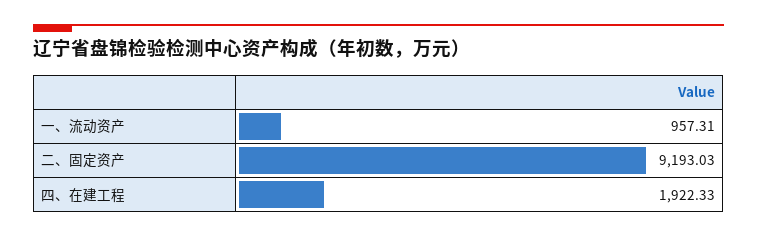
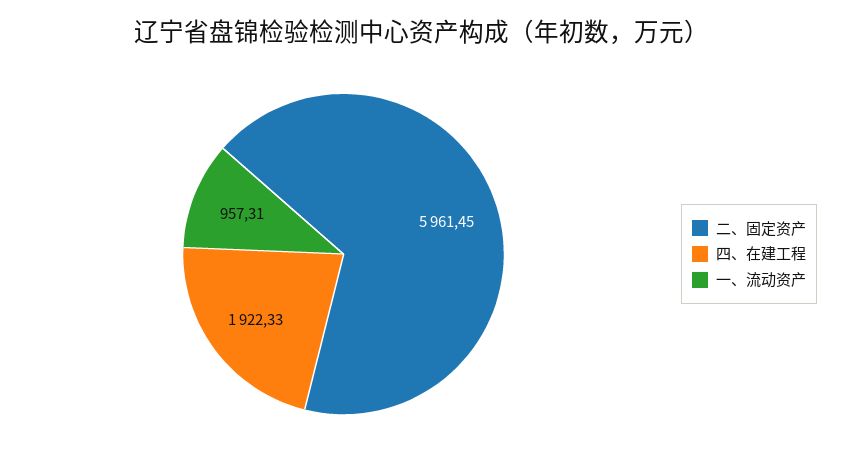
  {
    "一、流动资产": 957.31,
-   "二、固定资产": 9193.03,
+   "二、固定资产": 5961.45,
    "四、在建工程": 1922.33
  }

